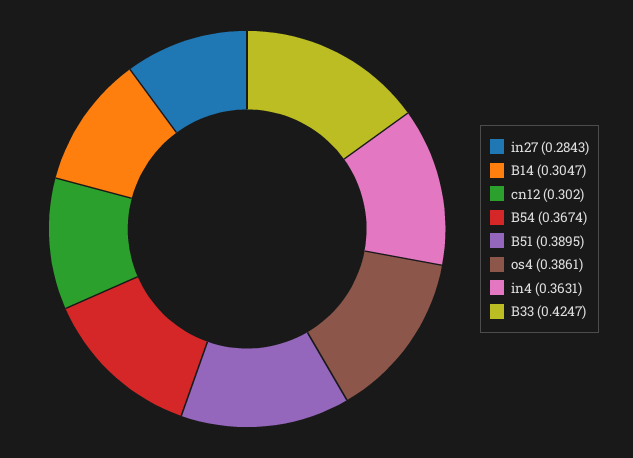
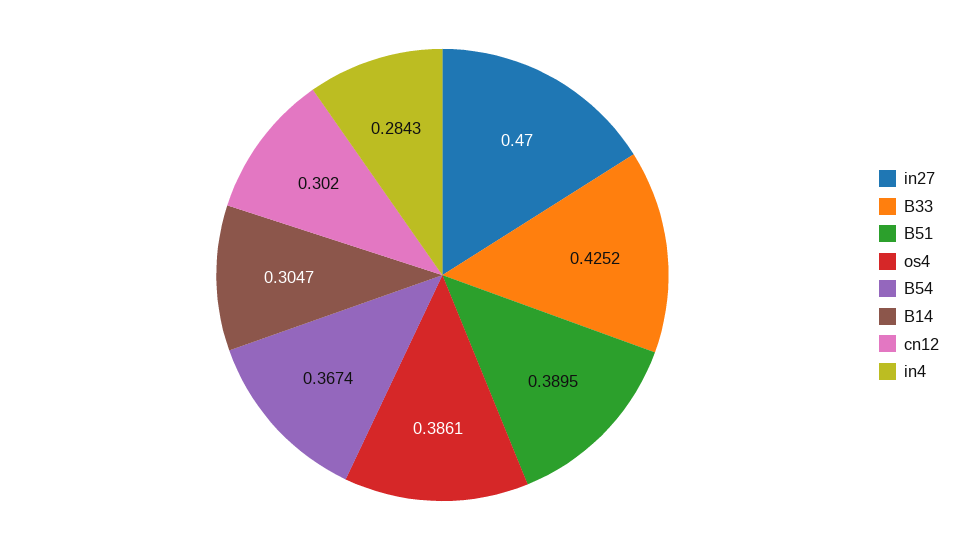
  {
-   "in27": 0.2843,
+   "in27": 0.47,
    "B14": 0.3047,
    "cn12": 0.302,
    "B54": 0.3674,
    "B51": 0.3895,
    "os4": 0.3861,
-   "in4": 0.3631,
+   "in4": 0.2843,
-   "B33": 0.4247
+   "B33": 0.4252
  }

